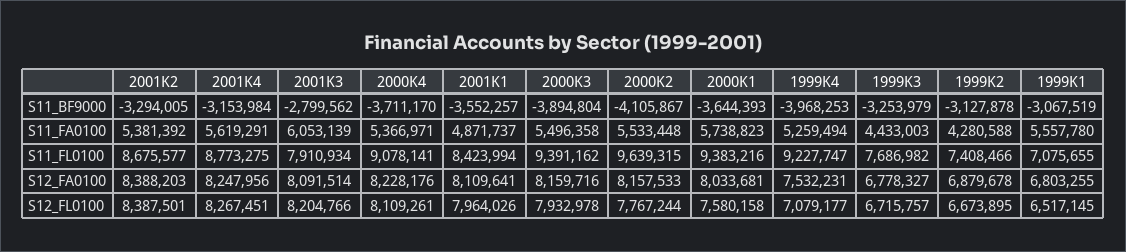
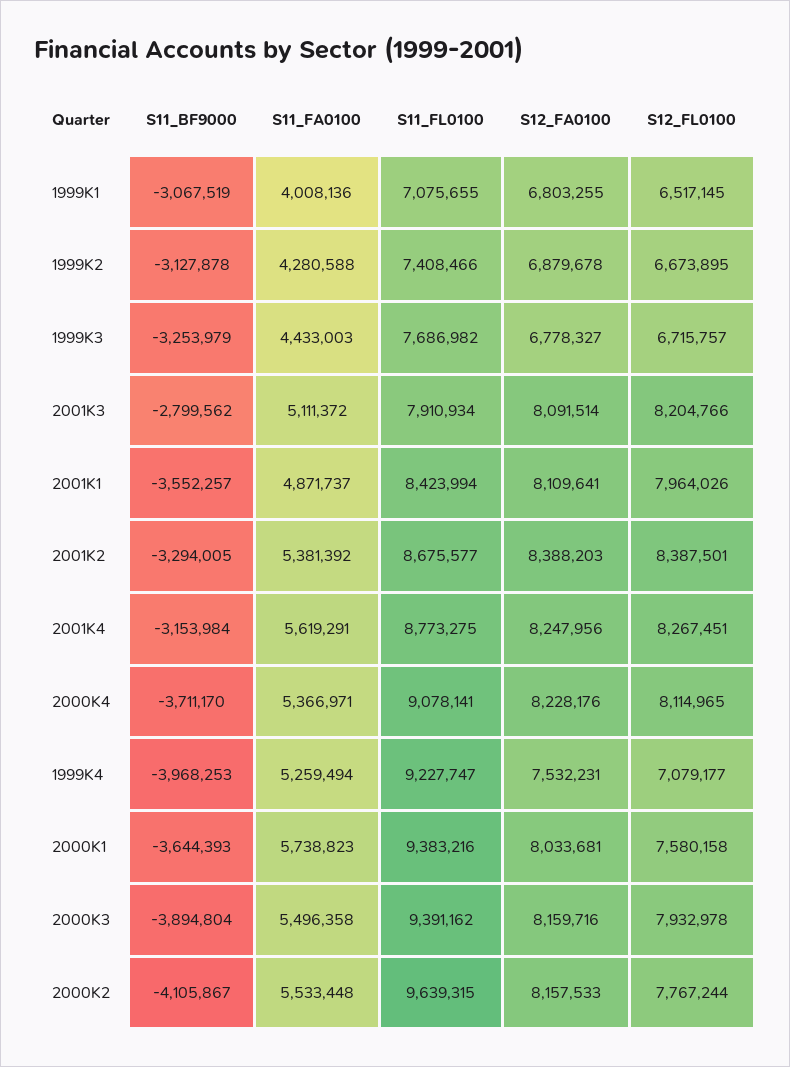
  {
    "2001K2": {
      "S11_BF9000": -3294005,
      "S11_FA0100": 5381392,
      "S11_FL0100": 8675577,
      "S12_FA0100": 8388203,
      "S12_FL0100": 8387501
    },
    "2001K4": {
      "S11_BF9000": -3153984,
      "S11_FA0100": 5619291,
      "S11_FL0100": 8773275,
      "S12_FA0100": 8247956,
      "S12_FL0100": 8267451
    },
    "2001K3": {
      "S11_BF9000": -2799562,
-     "S11_FA0100": 6053139,
+     "S11_FA0100": 5111372,
      "S11_FL0100": 7910934,
      "S12_FA0100": 8091514,
      "S12_FL0100": 8204766
    },
    "2000K4": {
      "S11_BF9000": -3711170,
      "S11_FA0100": 5366971,
      "S11_FL0100": 9078141,
      "S12_FA0100": 8228176,
-     "S12_FL0100": 8109261
+     "S12_FL0100": 8114965
    },
    "2001K1": {
      "S11_BF9000": -3552257,
      "S11_FA0100": 4871737,
      "S11_FL0100": 8423994,
      "S12_FA0100": 8109641,
      "S12_FL0100": 7964026
    },
    "2000K3": {
      "S11_BF9000": -3894804,
      "S11_FA0100": 5496358,
      "S11_FL0100": 9391162,
      "S12_FA0100": 8159716,
      "S12_FL0100": 7932978
    },
    "2000K2": {
      "S11_BF9000": -4105867,
      "S11_FA0100": 5533448,
      "S11_FL0100": 9639315,
      "S12_FA0100": 8157533,
      "S12_FL0100": 7767244
    },
    "2000K1": {
      "S11_BF9000": -3644393,
      "S11_FA0100": 5738823,
      "S11_FL0100": 9383216,
      "S12_FA0100": 8033681,
      "S12_FL0100": 7580158
    },
    "1999K4": {
      "S11_BF9000": -3968253,
      "S11_FA0100": 5259494,
      "S11_FL0100": 9227747,
      "S12_FA0100": 7532231,
      "S12_FL0100": 7079177
    },
    "1999K3": {
      "S11_BF9000": -3253979,
      "S11_FA0100": 4433003,
      "S11_FL0100": 7686982,
      "S12_FA0100": 6778327,
      "S12_FL0100": 6715757
    },
    "1999K2": {
      "S11_BF9000": -3127878,
      "S11_FA0100": 4280588,
      "S11_FL0100": 7408466,
      "S12_FA0100": 6879678,
      "S12_FL0100": 6673895
    },
    "1999K1": {
      "S11_BF9000": -3067519,
-     "S11_FA0100": 5557780,
+     "S11_FA0100": 4008136,
      "S11_FL0100": 7075655,
      "S12_FA0100": 6803255,
      "S12_FL0100": 6517145
    }
  }

